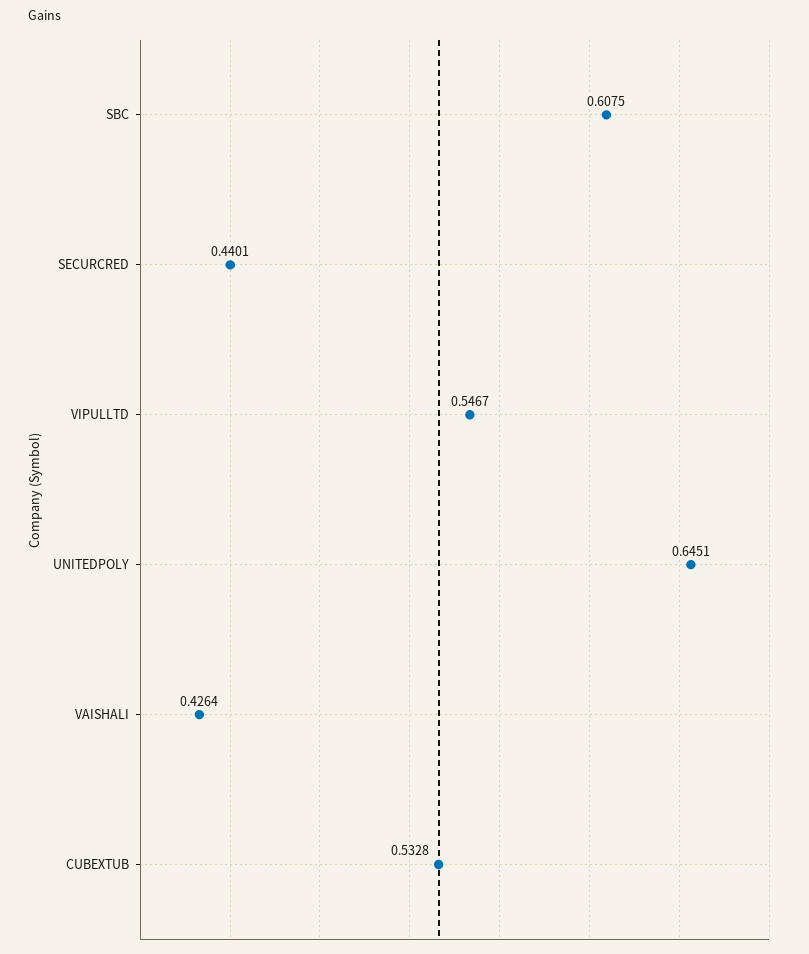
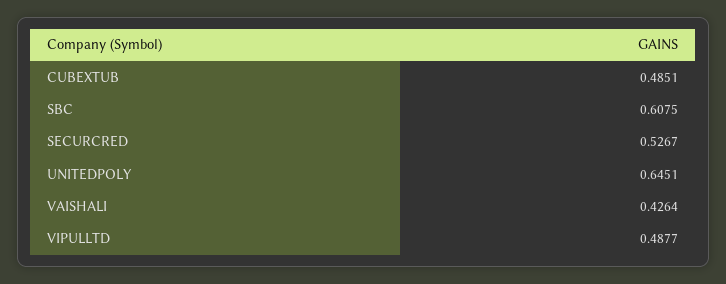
  {
    "SBC": 0.6075,
-   "SECURCRED": 0.4401,
+   "SECURCRED": 0.5267,
-   "VIPULLTD": 0.5467,
+   "VIPULLTD": 0.4877,
    "UNITEDPOLY": 0.6451,
    "VAISHALI": 0.4264,
-   "CUBEXTUB": 0.5328
+   "CUBEXTUB": 0.4851
  }

